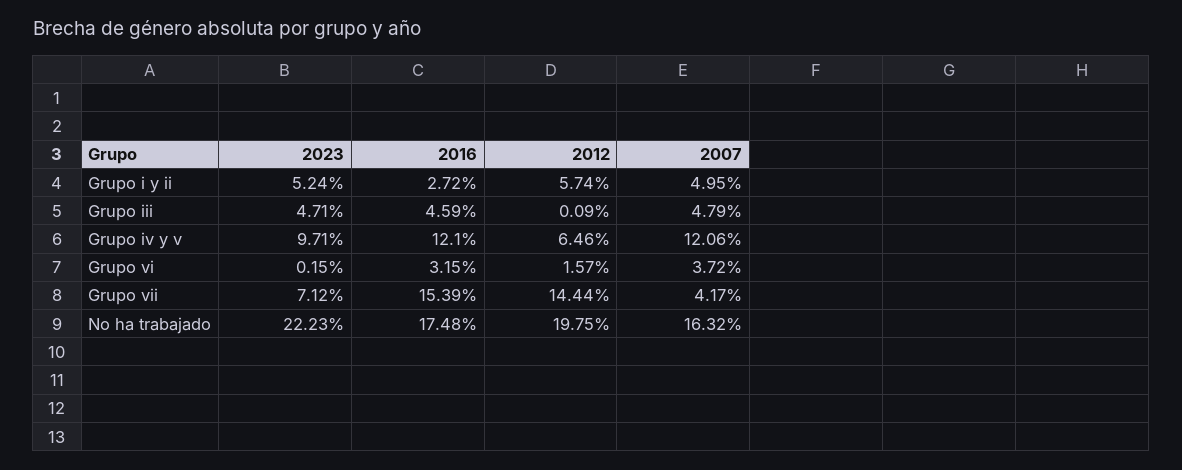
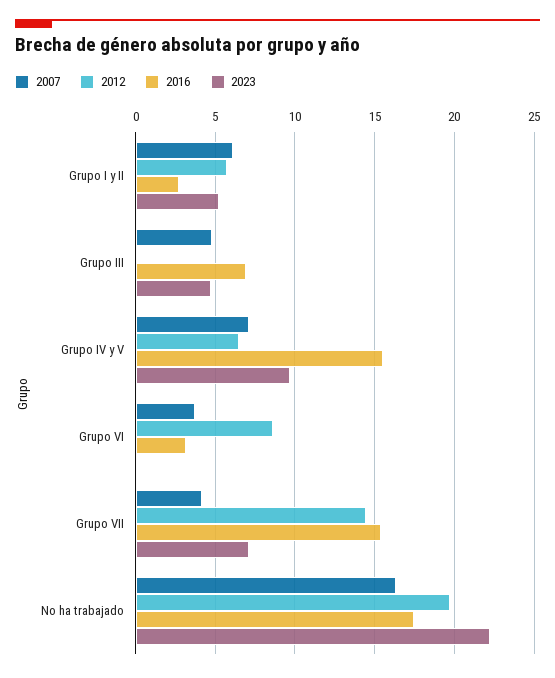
  {
    "2023": {
      "Grupo i y ii": 5.24,
      "Grupo iii": 4.71,
      "Grupo iv y v": 9.71,
      "Grupo vi": 0.15,
      "Grupo vii": 7.12,
      "No ha trabajado": 22.23
    },
    "2016": {
      "Grupo i y ii": 2.72,
-     "Grupo iii": 4.59,
+     "Grupo iii": 7,
-     "Grupo iv y v": 12.1,
+     "Grupo iv y v": 15.5,
      "Grupo vi": 3.15,
      "Grupo vii": 15.39,
      "No ha trabajado": 17.48
    },
    "2012": {
      "Grupo i y ii": 5.74,
      "Grupo iii": 0.09,
      "Grupo iv y v": 6.46,
-     "Grupo vi": 1.57,
+     "Grupo vi": 8.5,
      "Grupo vii": 14.44,
      "No ha trabajado": 19.75
    },
    "2007": {
-     "Grupo i y ii": 4.95,
+     "Grupo i y ii": 6,
      "Grupo iii": 4.79,
-     "Grupo iv y v": 12.06,
+     "Grupo iv y v": 7,
      "Grupo vi": 3.72,
      "Grupo vii": 4.17,
      "No ha trabajado": 16.32
    }
  }

